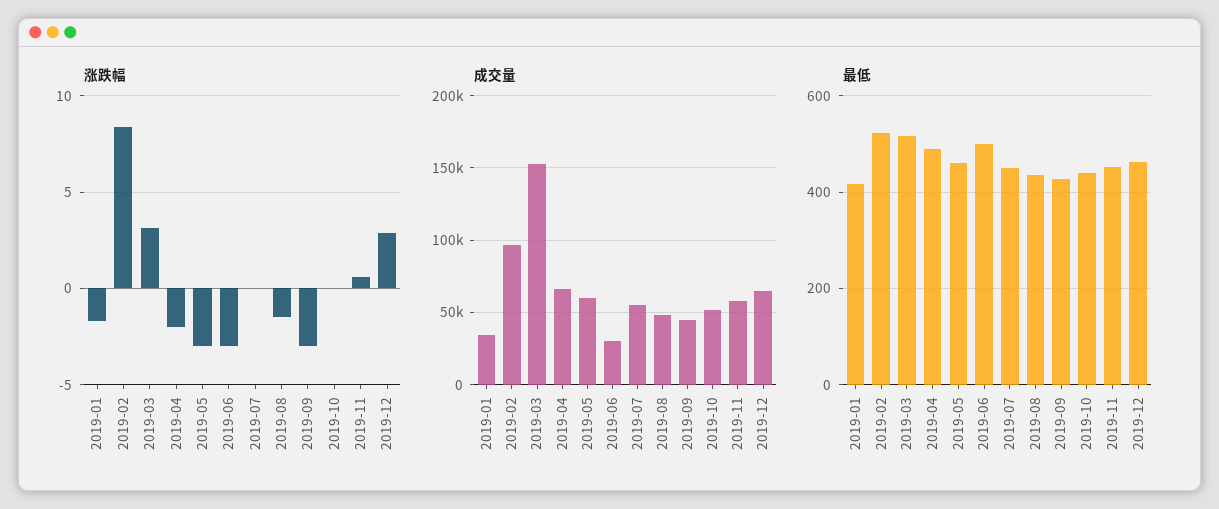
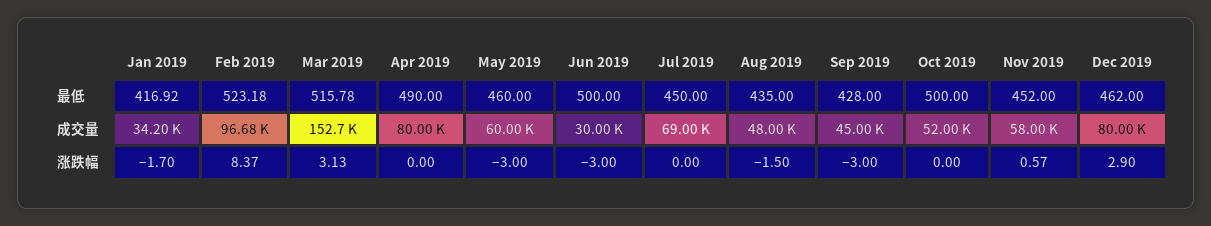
  {
    "涨跌幅": {
      "2019-01": -1.7,
      "2019-02": 8.37,
      "2019-03": 3.13,
-     "2019-04": -2,
+     "2019-04": 0,
      "2019-05": -3,
      "2019-06": -3,
      "2019-07": 0,
      "2019-08": -1.5,
      "2019-09": -3,
      "2019-10": 0,
      "2019-11": 0.57,
      "2019-12": 2.9
    },
    "成交量": {
      "2019-01": 34200,
      "2019-02": 96680,
      "2019-03": 152700,
-     "2019-04": 65000,
+     "2019-04": 80000,
      "2019-05": 60000,
      "2019-06": 30000,
-     "2019-07": 55000,
+     "2019-07": 69000,
      "2019-08": 48000,
      "2019-09": 45000,
      "2019-10": 52000,
      "2019-11": 58000,
-     "2019-12": 65000
+     "2019-12": 80000
    },
    "最低": {
      "2019-01": 416.92,
      "2019-02": 523.18,
      "2019-03": 515.78,
      "2019-04": 490,
      "2019-05": 460,
      "2019-06": 500,
      "2019-07": 450,
      "2019-08": 435,
      "2019-09": 428,
-     "2019-10": 440,
+     "2019-10": 500,
      "2019-11": 452,
      "2019-12": 462
    }
  }

